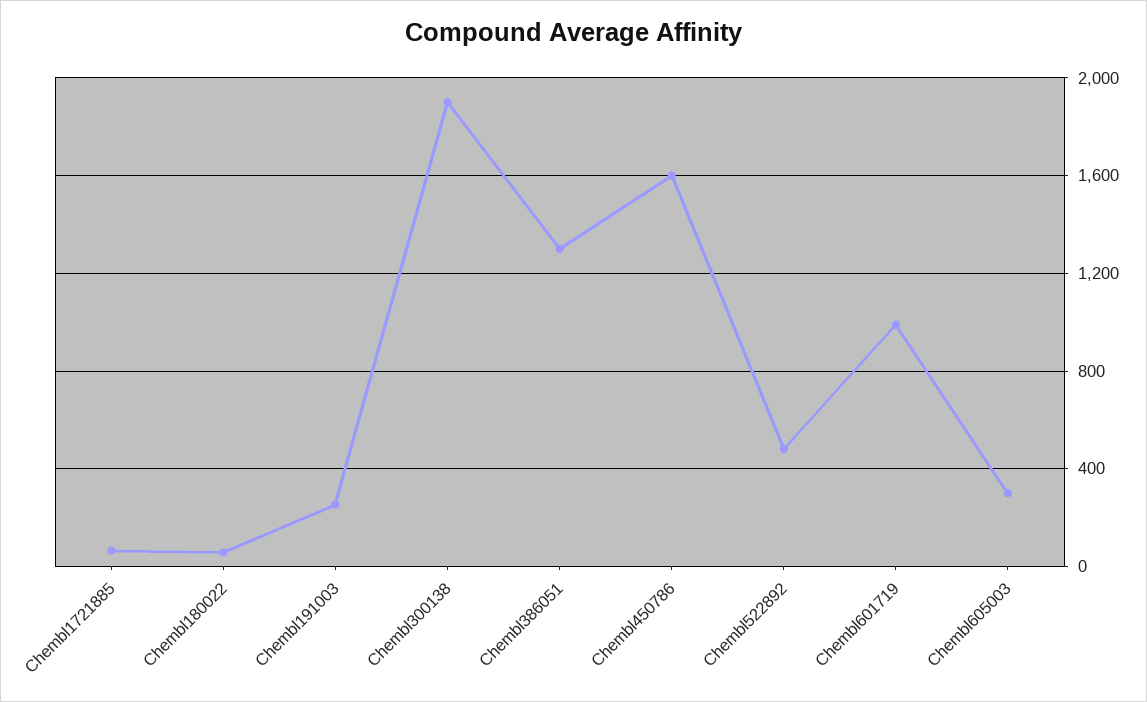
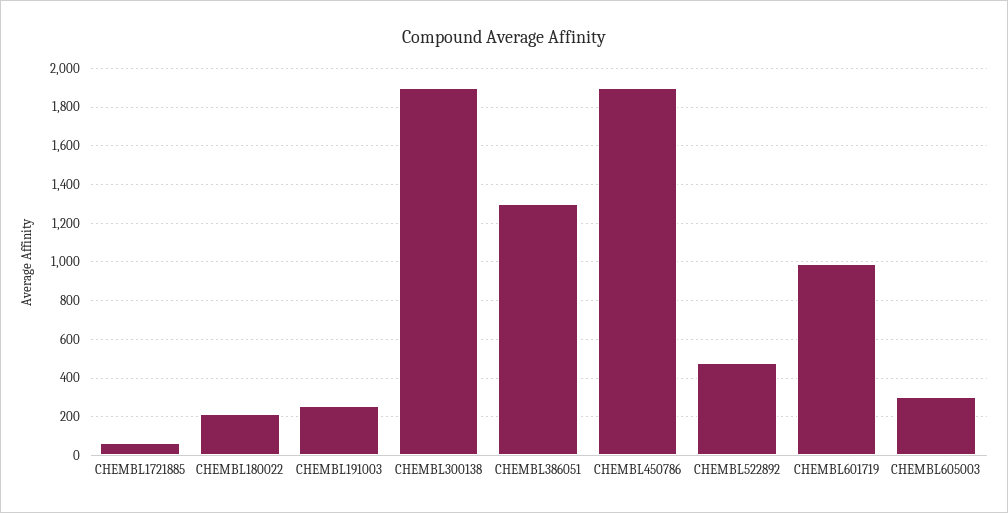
  {
    "Chembl1721885": 50,
-   "Chembl180022": 50,
+   "Chembl180022": 200,
    "Chembl191003": 250,
    "Chembl300138": 1900,
    "Chembl386051": 1300,
-   "Chembl450786": 1600,
+   "Chembl450786": 1900,
    "Chembl522892": 500,
    "Chembl601719": 1000,
    "Chembl605003": 300
  }

